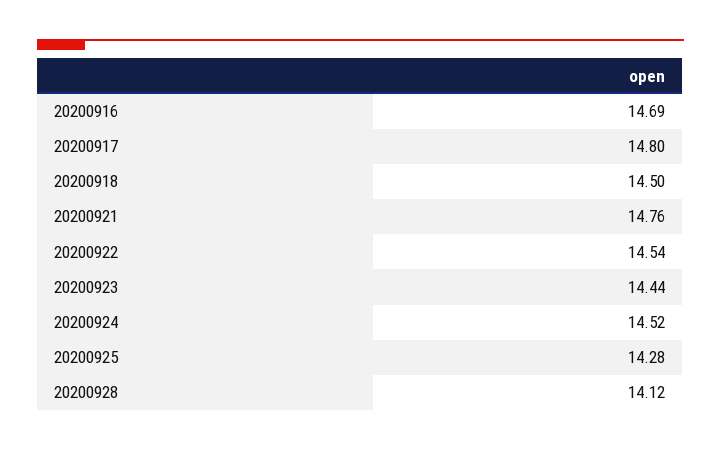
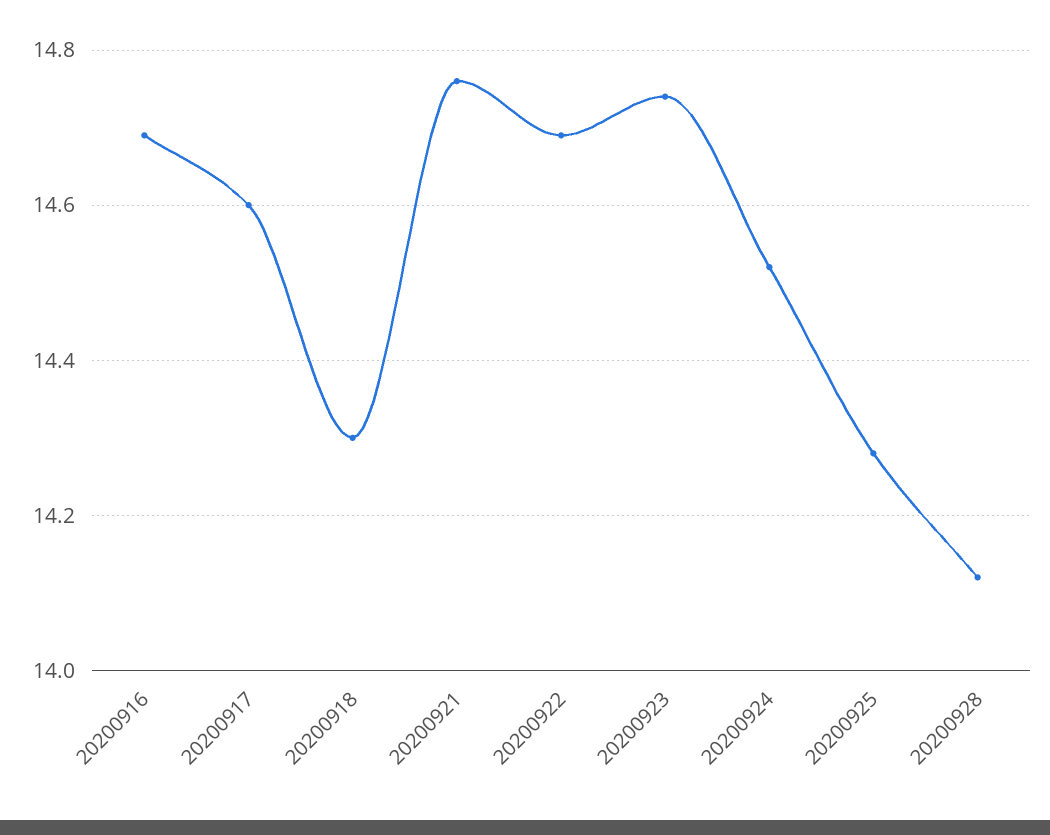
  {
    "20200916": 14.69,
-   "20200917": 14.8,
+   "20200917": 14.6,
-   "20200918": 14.5,
+   "20200918": 14.3,
    "20200921": 14.76,
-   "20200922": 14.54,
+   "20200922": 14.7,
-   "20200923": 14.44,
+   "20200923": 14.75,
    "20200924": 14.52,
    "20200925": 14.28,
    "20200928": 14.12
  }

